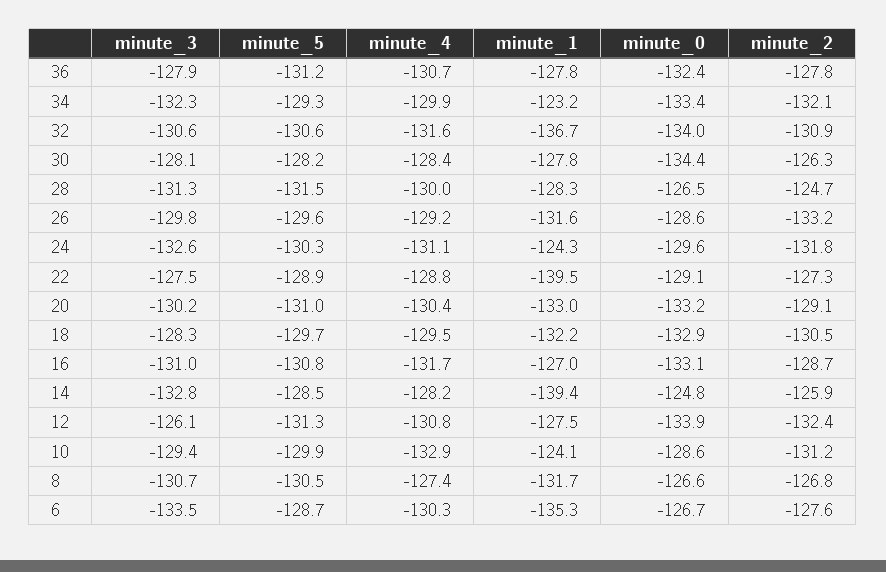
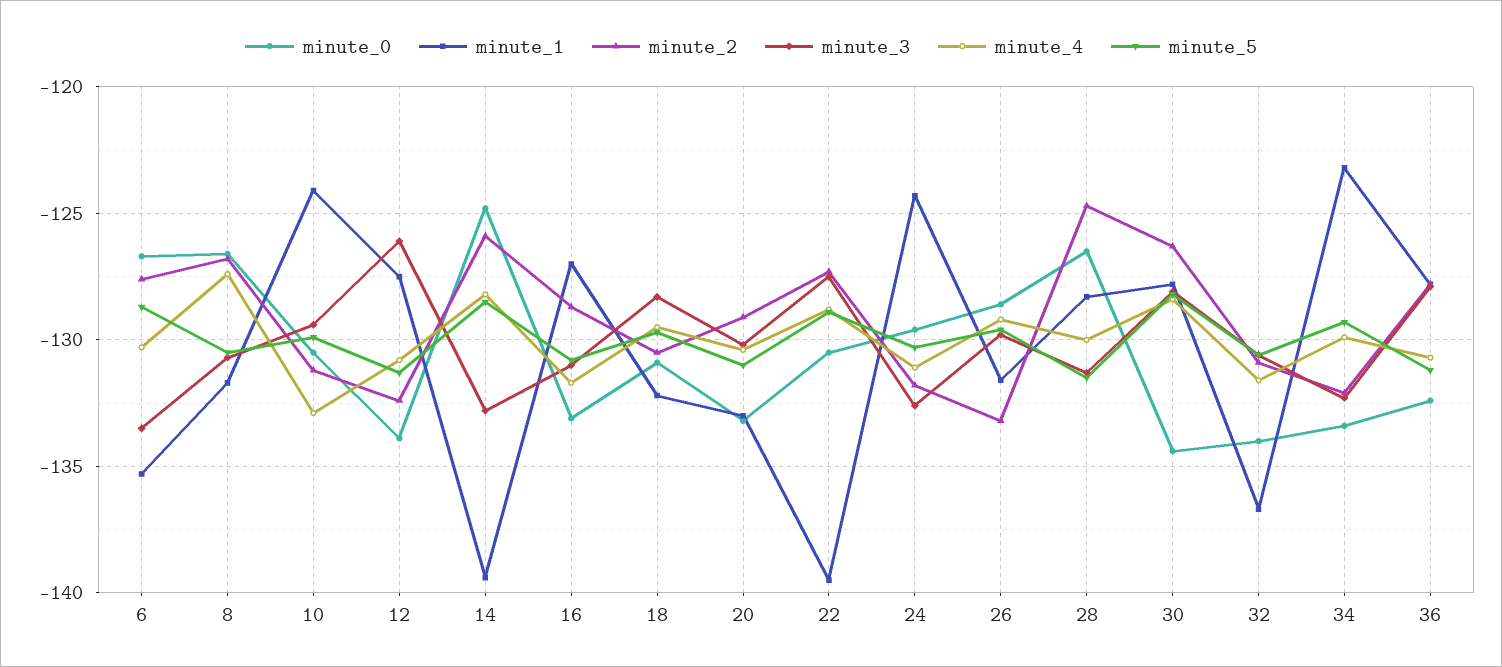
  {
    "minute_3": {
      "36": -127.9,
      "34": -132.3,
      "32": -130.6,
      "30": -128.1,
      "28": -131.3,
      "26": -129.8,
      "24": -132.6,
      "22": -127.5,
      "20": -130.2,
      "18": -128.3,
      "16": -131,
      "14": -132.8,
      "12": -126.1,
      "10": -129.4,
      "8": -130.7,
      "6": -133.5
    },
    "minute_5": {
      "36": -131.2,
      "34": -129.3,
      "32": -130.6,
      "30": -128.2,
      "28": -131.5,
      "26": -129.6,
      "24": -130.3,
      "22": -128.9,
      "20": -131,
      "18": -129.7,
      "16": -130.8,
      "14": -128.5,
      "12": -131.3,
      "10": -129.9,
      "8": -130.5,
      "6": -128.7
    },
    "minute_4": {
      "36": -130.7,
      "34": -129.9,
      "32": -131.6,
      "30": -128.4,
      "28": -130,
      "26": -129.2,
      "24": -131.1,
      "22": -128.8,
      "20": -130.4,
      "18": -129.5,
      "16": -131.7,
      "14": -128.2,
      "12": -130.8,
      "10": -132.9,
      "8": -127.4,
      "6": -130.3
    },
    "minute_1": {
      "36": -127.8,
      "34": -123.2,
      "32": -136.7,
      "30": -127.8,
      "28": -128.3,
      "26": -131.6,
      "24": -124.3,
      "22": -139.5,
      "20": -133,
      "18": -132.2,
      "16": -127,
      "14": -139.4,
      "12": -127.5,
      "10": -124.1,
      "8": -131.7,
      "6": -135.3
    },
    "minute_0": {
      "36": -132.4,
      "34": -133.4,
      "32": -134,
      "30": -134.4,
      "28": -126.5,
      "26": -128.6,
      "24": -129.6,
-     "22": -129.1,
+     "22": -130.5,
      "20": -133.2,
-     "18": -132.9,
+     "18": -131,
      "16": -133.1,
      "14": -124.8,
      "12": -133.9,
-     "10": -128.6,
+     "10": -130.5,
      "8": -126.6,
      "6": -126.7
    },
    "minute_2": {
      "36": -127.8,
      "34": -132.1,
      "32": -130.9,
      "30": -126.3,
      "28": -124.7,
      "26": -133.2,
      "24": -131.8,
      "22": -127.3,
      "20": -129.1,
      "18": -130.5,
      "16": -128.7,
      "14": -125.9,
      "12": -132.4,
      "10": -131.2,
      "8": -126.8,
      "6": -127.6
    }
  }

